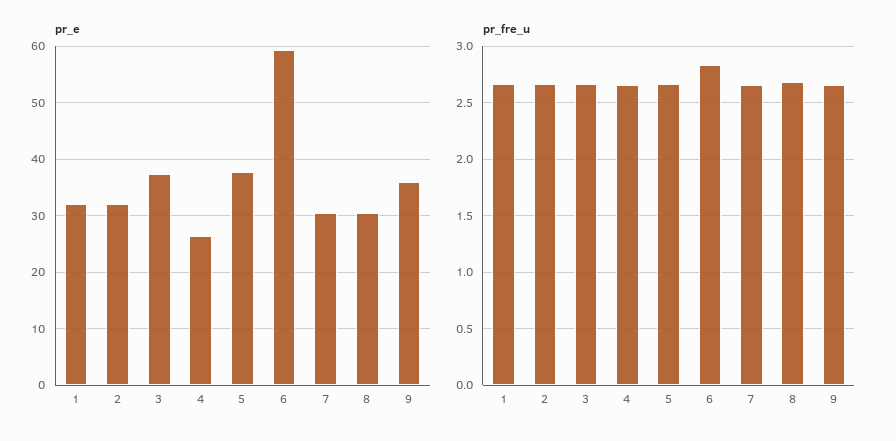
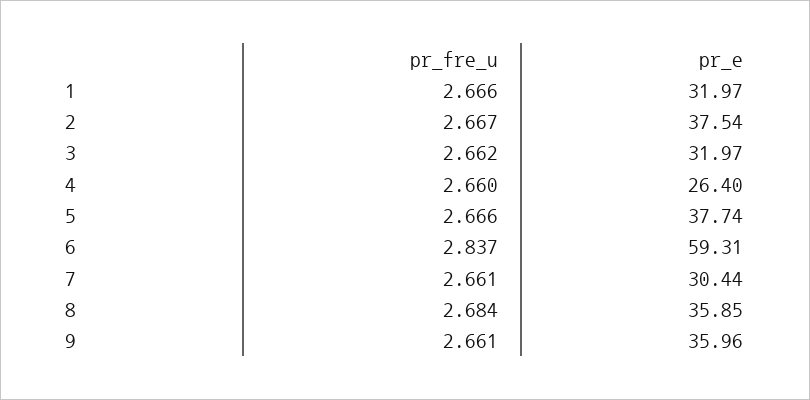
  {
    "pr_e": {
      "1": 31.97,
-     "2": 32,
+     "2": 37.54,
-     "3": 38,
+     "3": 31.97,
      "4": 26.4,
      "5": 37.74,
      "6": 59.31,
      "7": 30.44,
-     "8": 30,
+     "8": 35.85,
      "9": 35.96
    },
    "pr_fre_u": {
      "1": 2.666,
      "2": 2.667,
      "3": 2.662,
      "4": 2.66,
      "5": 2.666,
      "6": 2.837,
      "7": 2.661,
      "8": 2.684,
      "9": 2.661
    }
  }

